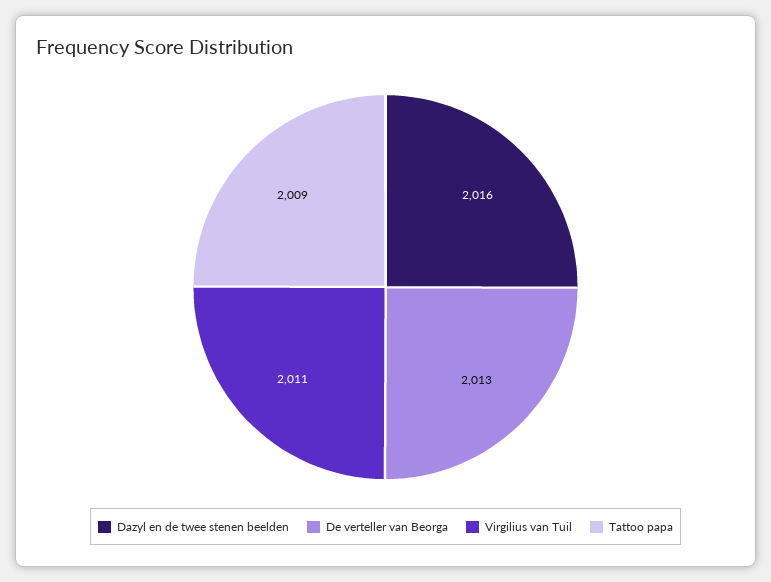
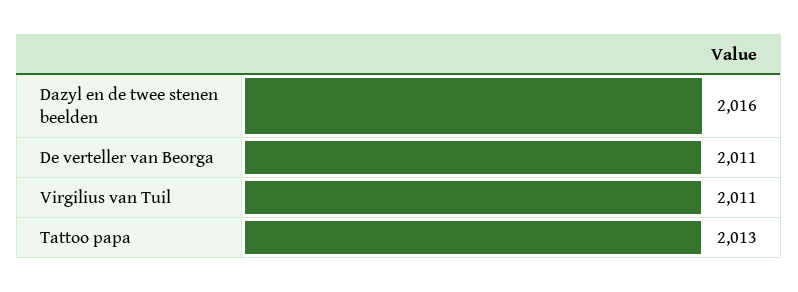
  {
    "Dazyl en de twee stenen beelden": 2016,
-   "De verteller van Beorga": 2013,
+   "De verteller van Beorga": 2011,
    "Virgilius van Tuil": 2011,
-   "Tattoo papa": 2009
+   "Tattoo papa": 2013
  }

